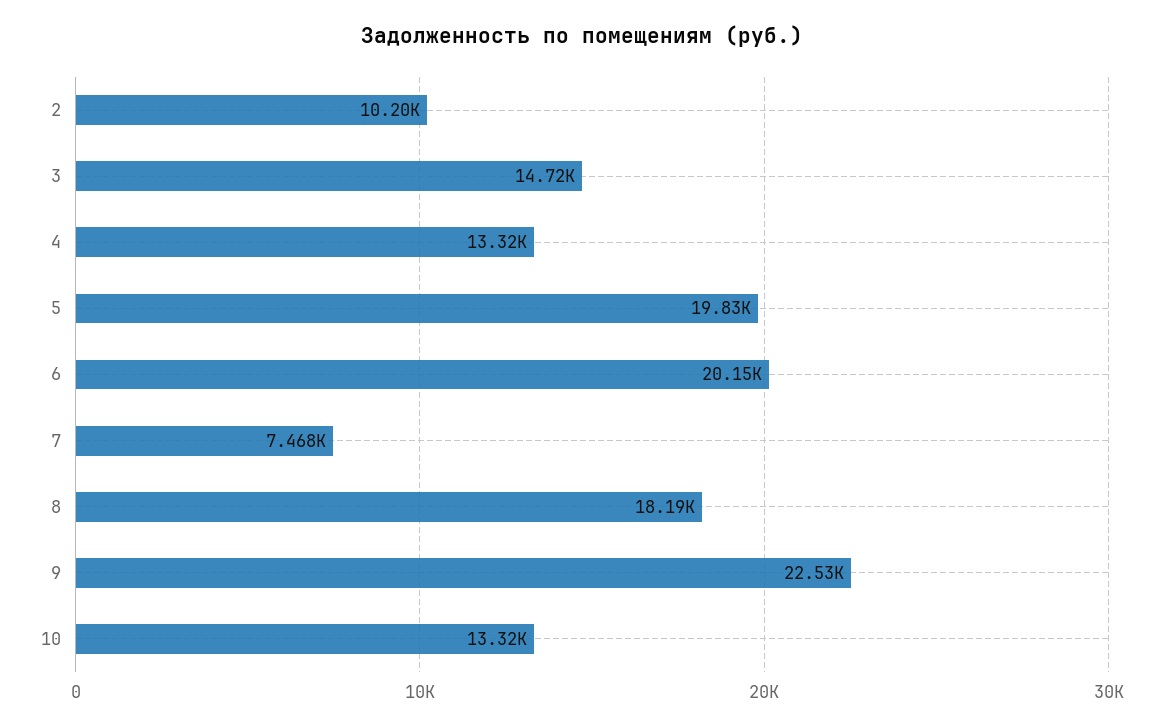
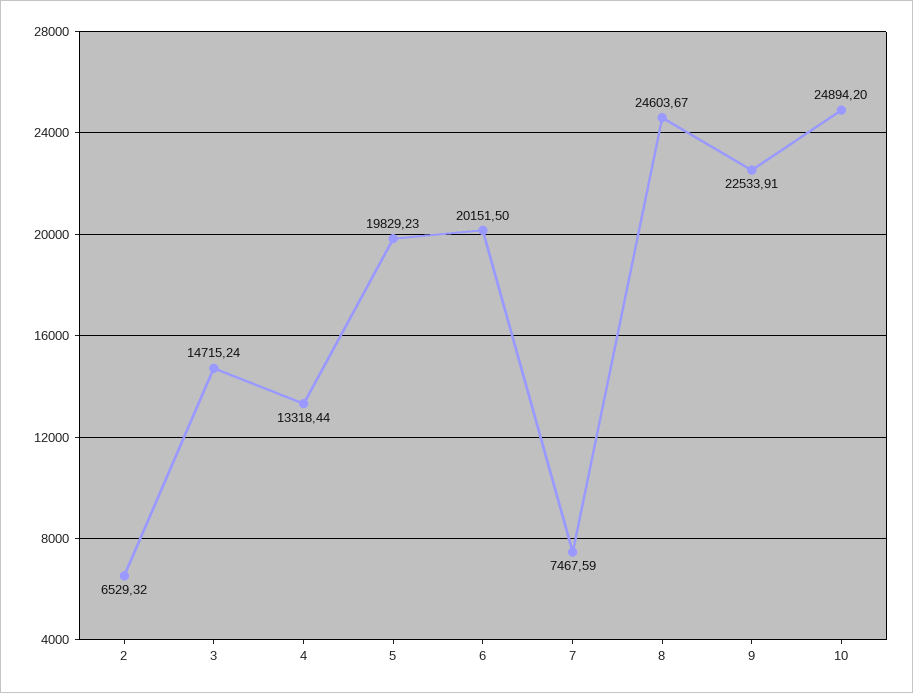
  {
-   "2": 10200,
+   "2": 6529.32,
    "3": 14715.24,
    "4": 13318.44,
    "5": 19829.23,
    "6": 20151.5,
    "7": 7467.59,
-   "8": 18190,
+   "8": 24603.67,
    "9": 22533.91,
-   "10": 13320
+   "10": 24894.2
  }

